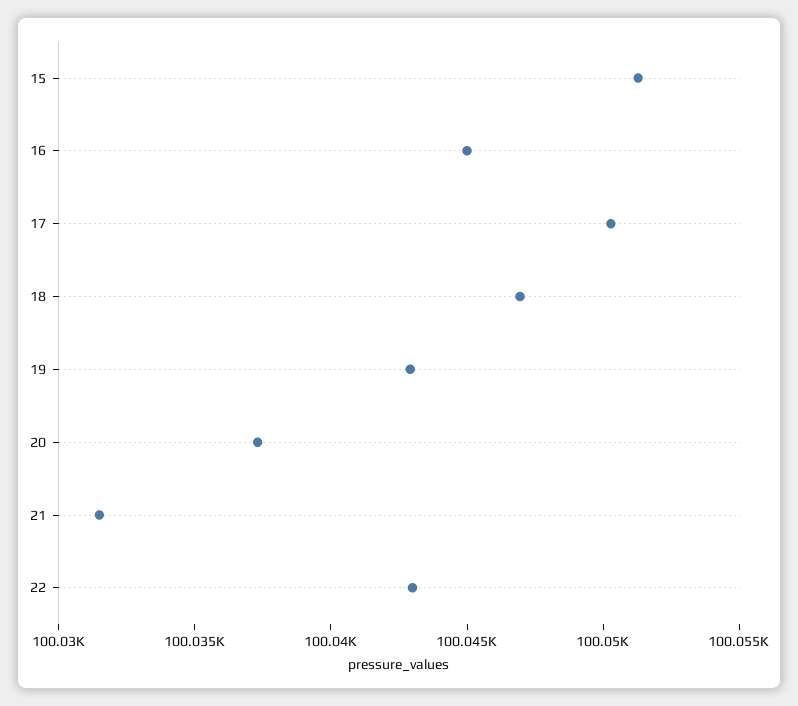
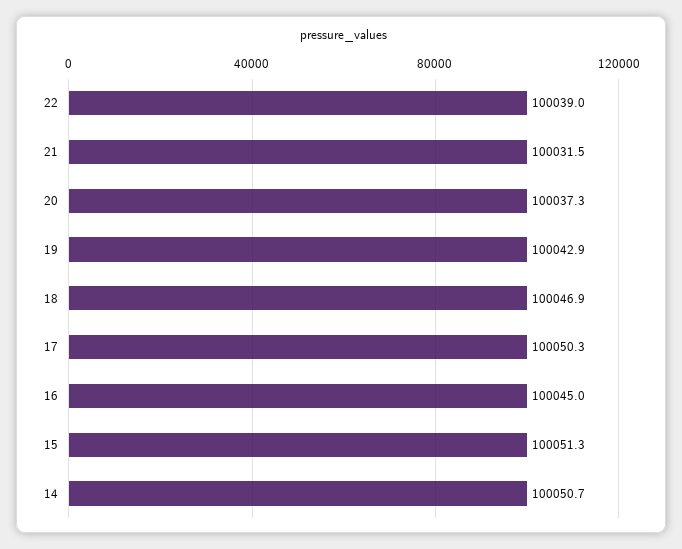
  {
    "15": 100051.3,
    "16": 100045,
    "17": 100050.3,
    "18": 100046.9,
    "19": 100042.9,
    "20": 100037.3,
    "21": 100031.5,
-   "22": 100043
+   "22": 100039,
+   "14": 100050.7
  }

